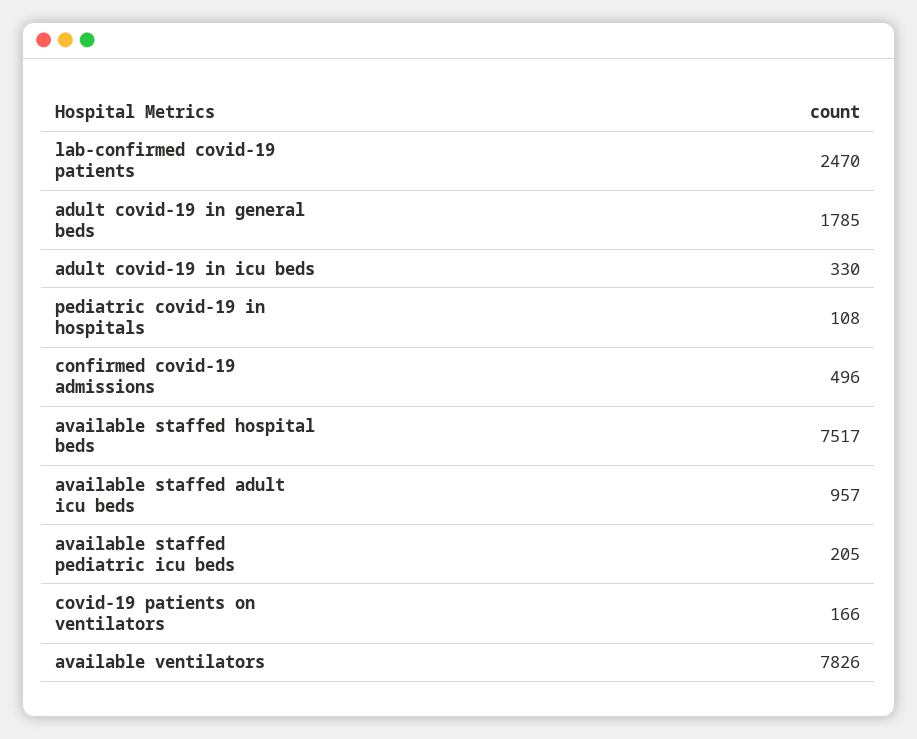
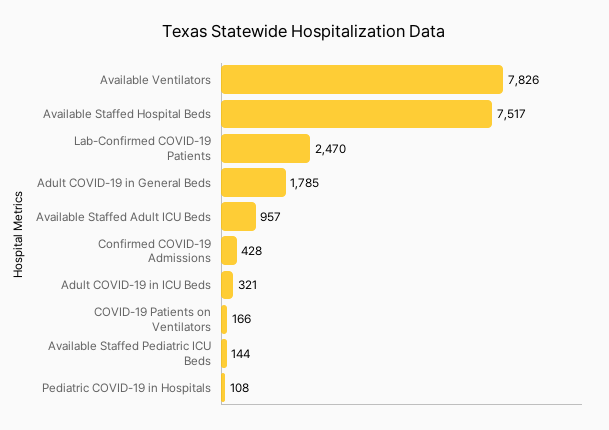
  {
    "lab-confirmed covid-19 patients": 2470,
    "adult covid-19 in general beds": 1785,
-   "adult covid-19 in icu beds": 330,
+   "adult covid-19 in icu beds": 321,
    "pediatric covid-19 in hospitals": 108,
-   "confirmed covid-19 admissions": 496,
+   "confirmed covid-19 admissions": 428,
    "available staffed hospital beds": 7517,
    "available staffed adult icu beds": 957,
-   "available staffed pediatric icu beds": 205,
+   "available staffed pediatric icu beds": 144,
    "covid-19 patients on ventilators": 166,
    "available ventilators": 7826
  }

